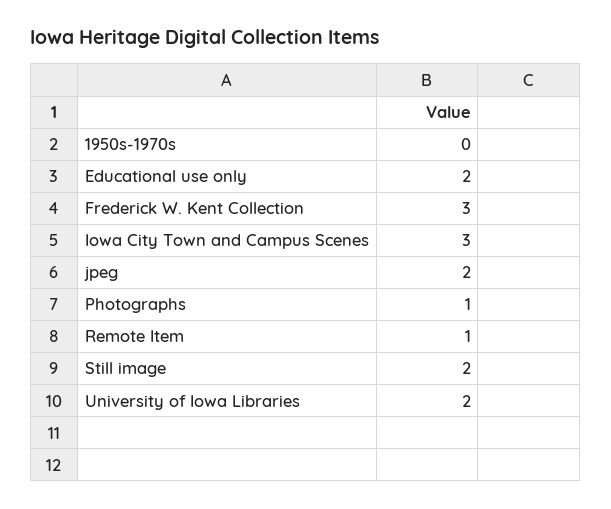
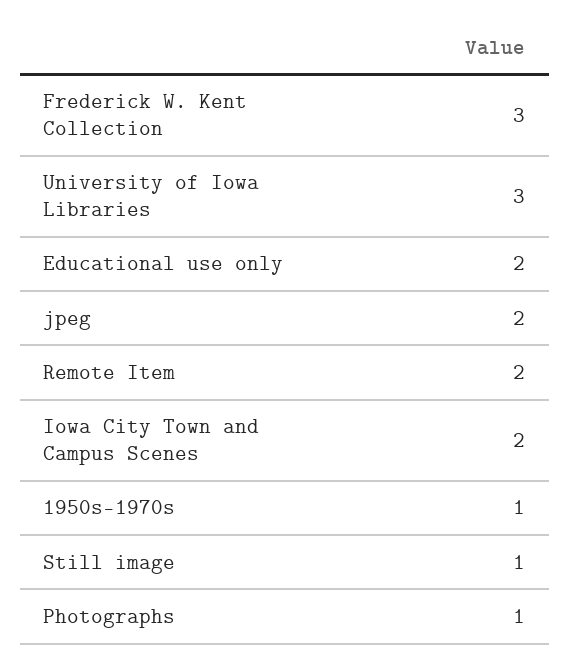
  {
-   "1950s-1970s": 0,
+   "1950s-1970s": 1,
    "Educational use only": 2,
    "Frederick W. Kent Collection": 3,
-   "Iowa City Town and Campus Scenes": 3,
+   "Iowa City Town and Campus Scenes": 2,
    "jpeg": 2,
    "Photographs": 1,
-   "Remote Item": 1,
+   "Remote Item": 2,
-   "Still image": 2,
+   "Still image": 1,
-   "University of Iowa Libraries": 2
+   "University of Iowa Libraries": 3
  }

